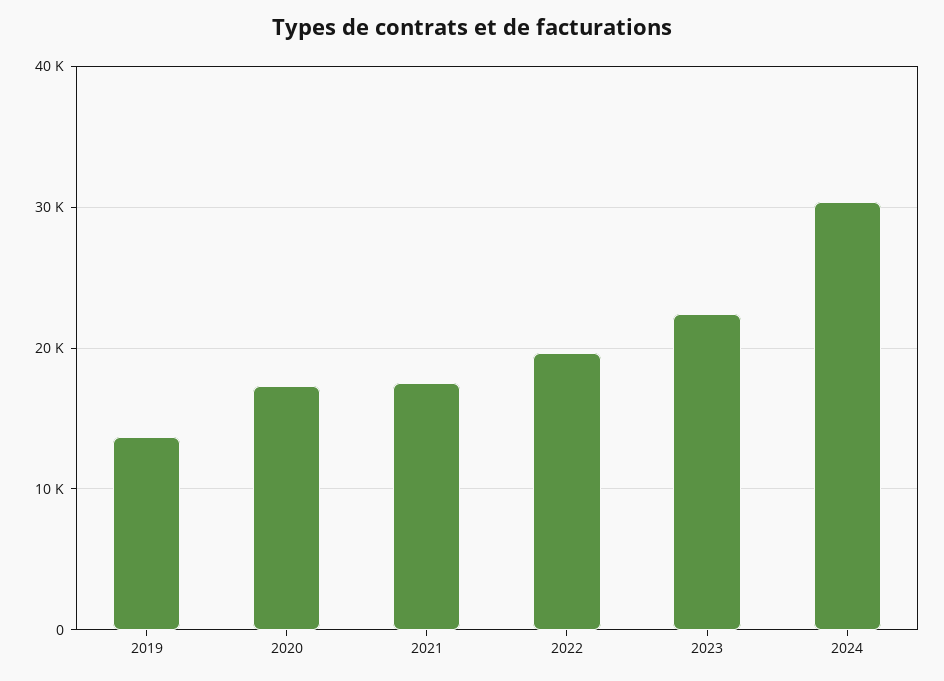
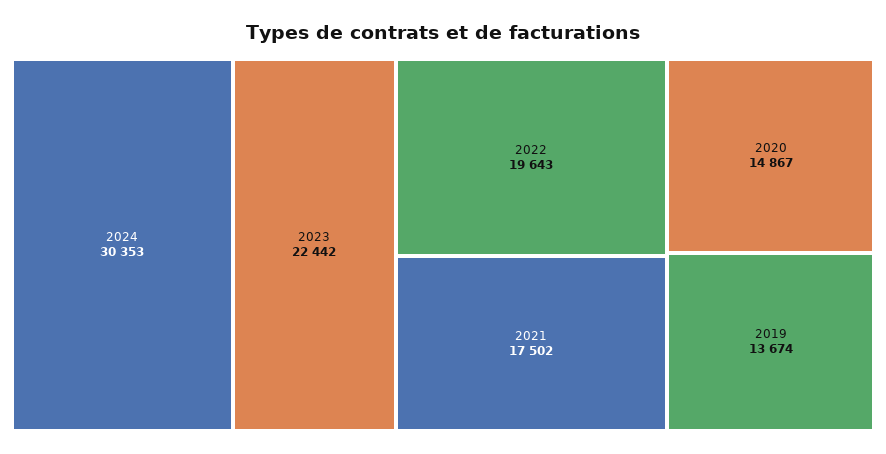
  {
    "2019": 13674,
-   "2020": 17000,
+   "2020": 14867,
    "2021": 17502,
    "2022": 19643,
    "2023": 22442,
    "2024": 30353
  }

